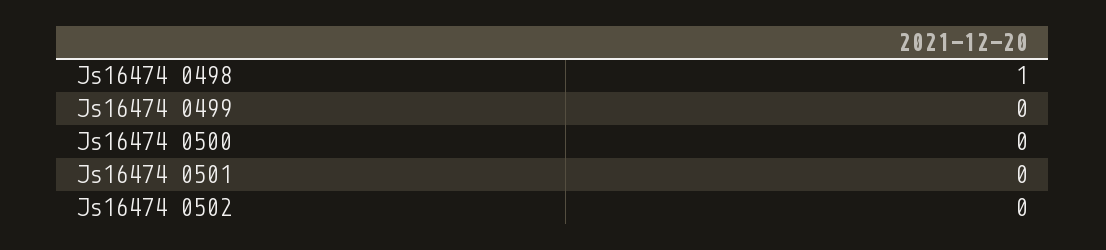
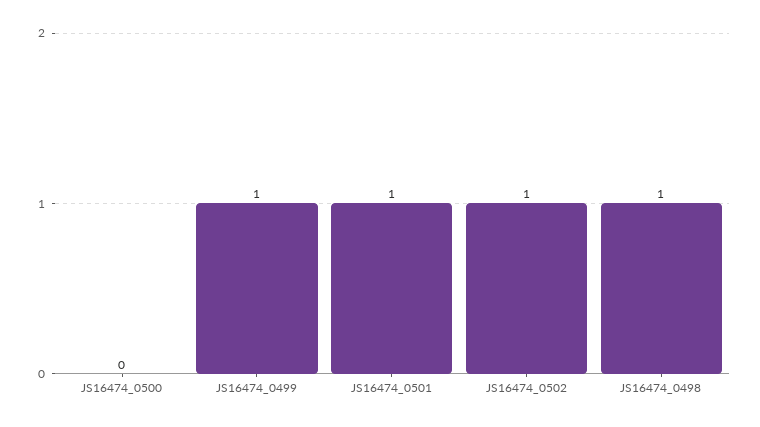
  {
    "Js16474 0498": 1,
-   "Js16474 0499": 0,
+   "Js16474 0499": 1,
    "Js16474 0500": 0,
-   "Js16474 0501": 0,
+   "Js16474 0501": 1,
-   "Js16474 0502": 0
+   "Js16474 0502": 1
  }

